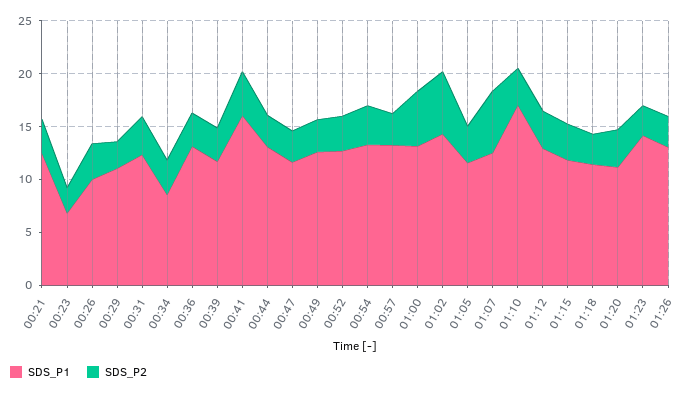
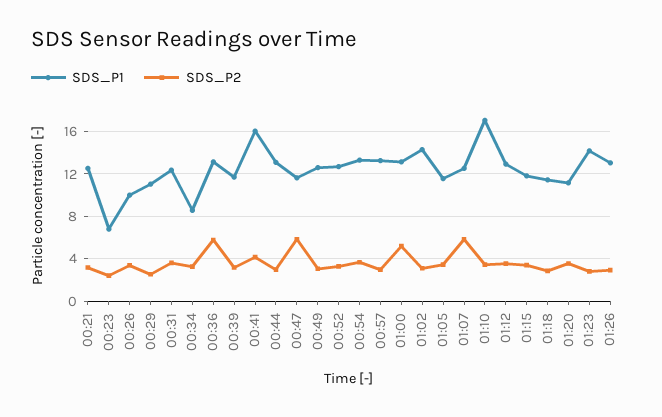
  {
    "SDS_P1": {
      "00:21": 13,
      "00:23": 7,
      "00:26": 10,
      "00:29": 11,
      "00:31": 12,
      "00:34": 9,
      "00:36": 13,
      "00:39": 12,
      "00:41": 16,
      "00:44": 13,
      "00:47": 12,
      "00:49": 13,
      "00:52": 13,
      "00:54": 13,
      "00:57": 13,
      "01:00": 13,
      "01:02": 14,
      "01:05": 12,
      "01:07": 13,
      "01:10": 17,
      "01:12": 13,
      "01:15": 12,
      "01:18": 11,
      "01:20": 11,
      "01:23": 14,
      "01:26": 13
    },
    "SDS_P2": {
      "00:21": 3,
      "00:23": 2,
      "00:26": 3,
      "00:29": 3,
      "00:31": 4,
      "00:34": 3,
-     "00:36": 3,
+     "00:36": 6,
      "00:39": 3,
      "00:41": 4,
      "00:44": 3,
-     "00:47": 3,
+     "00:47": 6,
      "00:49": 3,
      "00:52": 3,
      "00:54": 4,
      "00:57": 3,
      "01:00": 5,
-     "01:02": 6,
+     "01:02": 3,
      "01:05": 3,
      "01:07": 6,
      "01:10": 3,
      "01:12": 4,
      "01:15": 3,
      "01:18": 3,
      "01:20": 4,
      "01:23": 3,
      "01:26": 3
    }
  }

